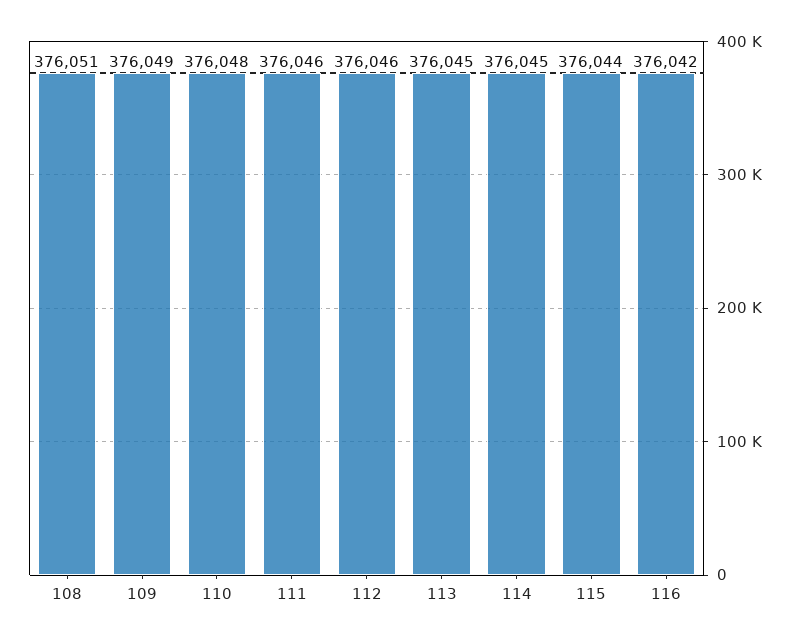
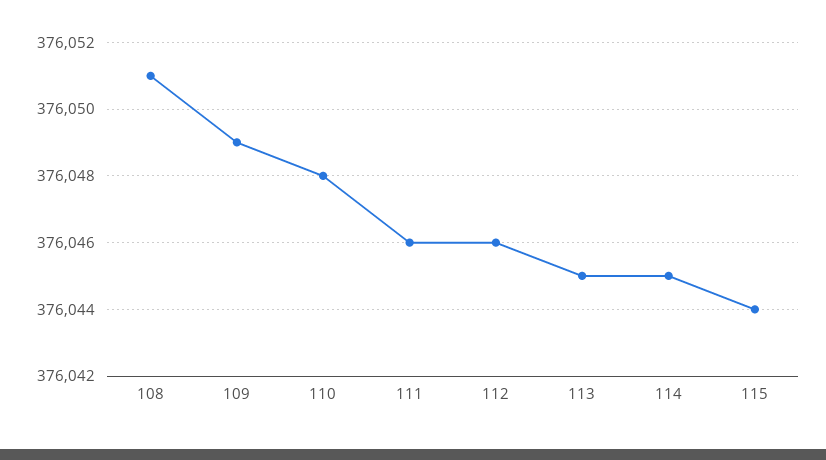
  {
    "108": 376051,
    "109": 376049,
    "110": 376048,
    "111": 376046,
    "112": 376046,
    "113": 376045,
    "114": 376045,
-   "115": 376044,
+   "115": 376044
-   "116": 376042
  }

